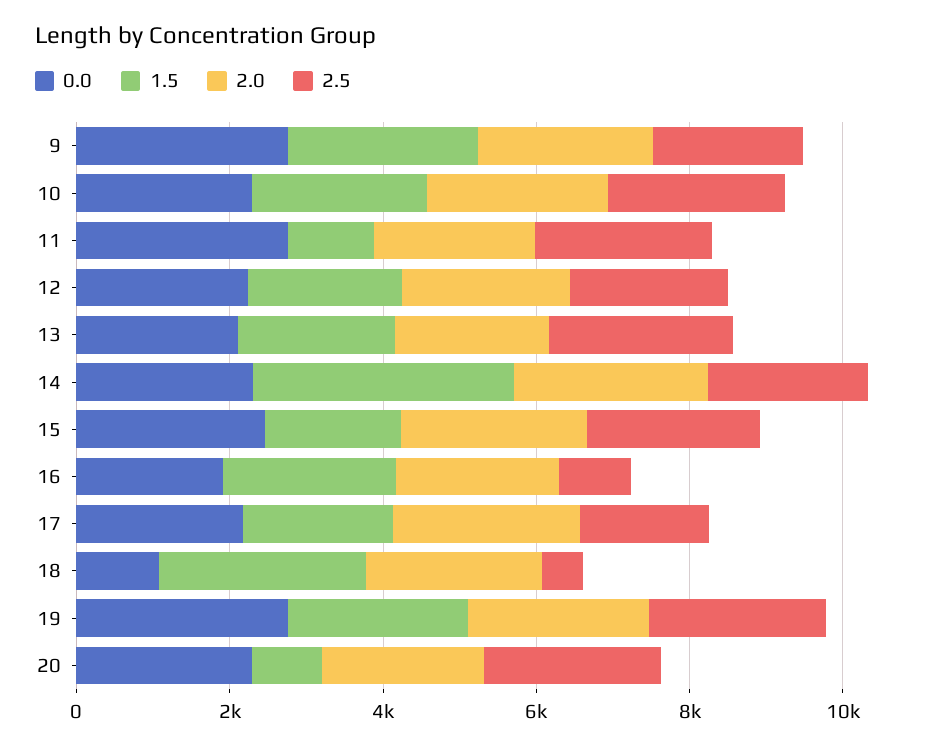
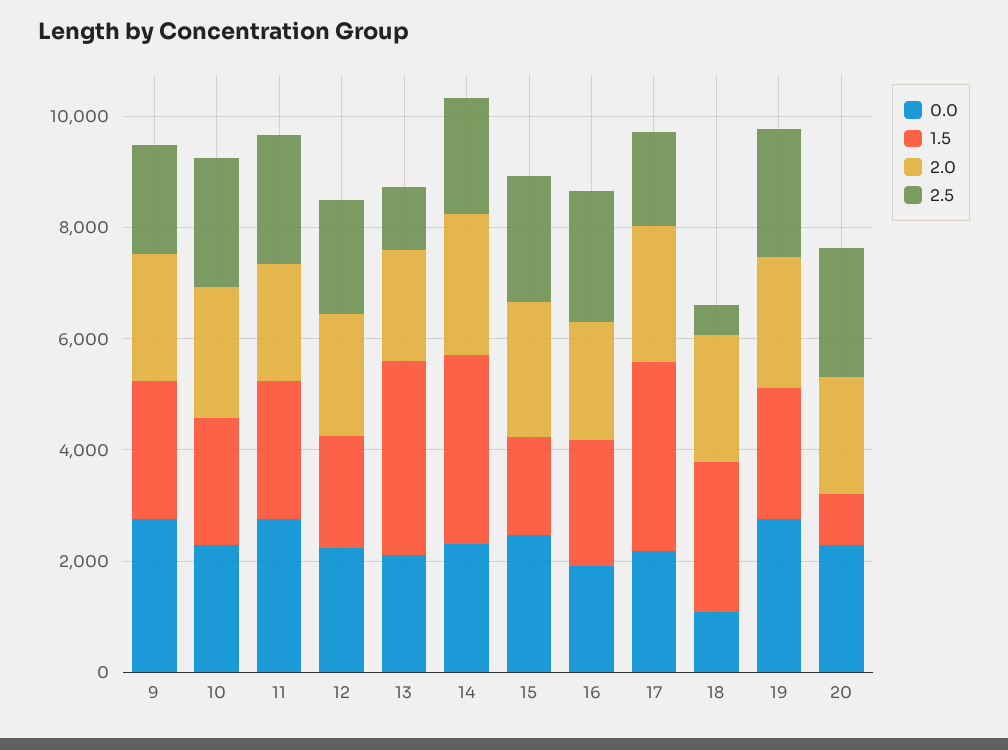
  {
    "0.0": {
      "9": 3000,
      "10": 2500,
      "11": 3000,
      "12": 2000,
      "13": 2000,
      "14": 2500,
      "15": 2500,
      "16": 2000,
      "17": 2000,
      "18": 1000,
      "19": 3000,
      "20": 2500
    },
    "1.5": {
      "9": 2500,
      "10": 2500,
-     "11": 1000,
+     "11": 2500,
      "12": 2000,
-     "13": 2000,
+     "13": 3500,
      "14": 3500,
      "15": 2000,
      "16": 2500,
-     "17": 2000,
+     "17": 3500,
      "18": 2500,
      "19": 2500,
      "20": 1000
    },
    "2.0": {
      "9": 2500,
      "10": 2500,
      "11": 2000,
      "12": 2000,
      "13": 2000,
      "14": 2500,
      "15": 2500,
      "16": 2000,
      "17": 2500,
      "18": 2500,
      "19": 2500,
      "20": 2000
    },
    "2.5": {
      "9": 2000,
      "10": 2500,
      "11": 2500,
      "12": 2000,
-     "13": 2500,
+     "13": 1000,
      "14": 2000,
      "15": 2500,
-     "16": 1000,
+     "16": 2500,
      "17": 1500,
      "18": 500,
      "19": 2500,
      "20": 2500
    }
  }

